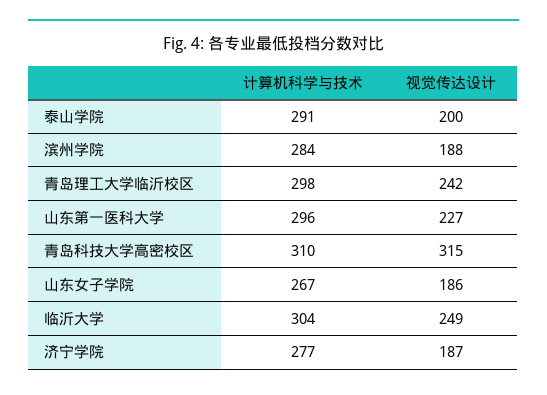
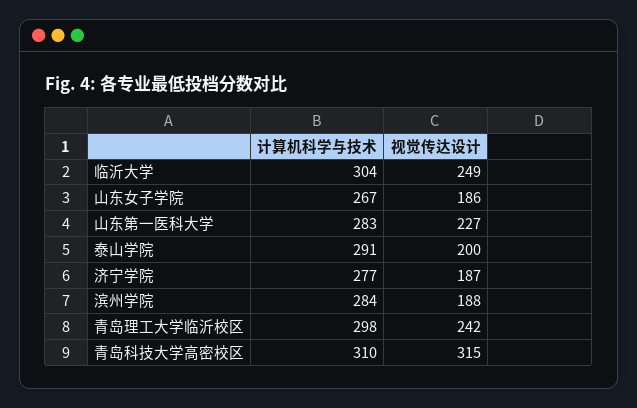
  {
    "计算机科学与技术": {
      "泰山学院": 291,
      "滨州学院": 284,
      "青岛理工大学临沂校区": 298,
-     "山东第一医科大学": 296,
+     "山东第一医科大学": 283,
      "青岛科技大学高密校区": 310,
      "山东女子学院": 267,
      "临沂大学": 304,
      "济宁学院": 277
    },
    "视觉传达设计": {
      "泰山学院": 200,
      "滨州学院": 188,
      "青岛理工大学临沂校区": 242,
      "山东第一医科大学": 227,
      "青岛科技大学高密校区": 315,
      "山东女子学院": 186,
      "临沂大学": 249,
      "济宁学院": 187
    }
  }

